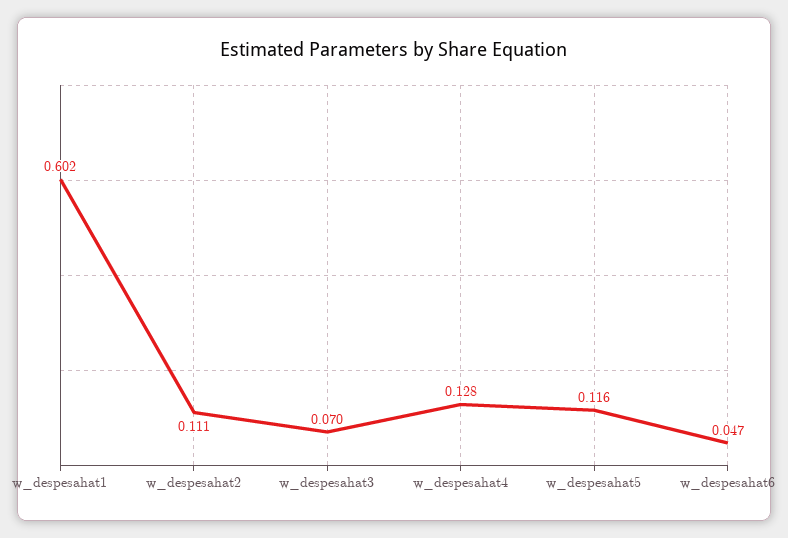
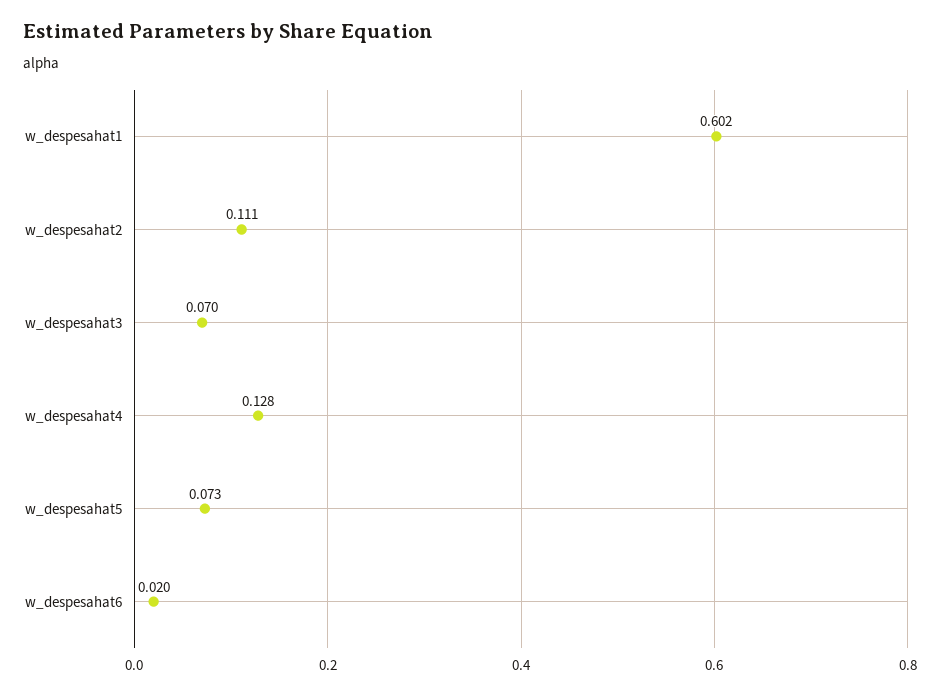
  {
    "w_despesahat1": 0.602,
    "w_despesahat2": 0.111,
    "w_despesahat3": 0.07,
    "w_despesahat4": 0.128,
-   "w_despesahat5": 0.116,
+   "w_despesahat5": 0.073,
-   "w_despesahat6": 0.047
+   "w_despesahat6": 0.02
  }

